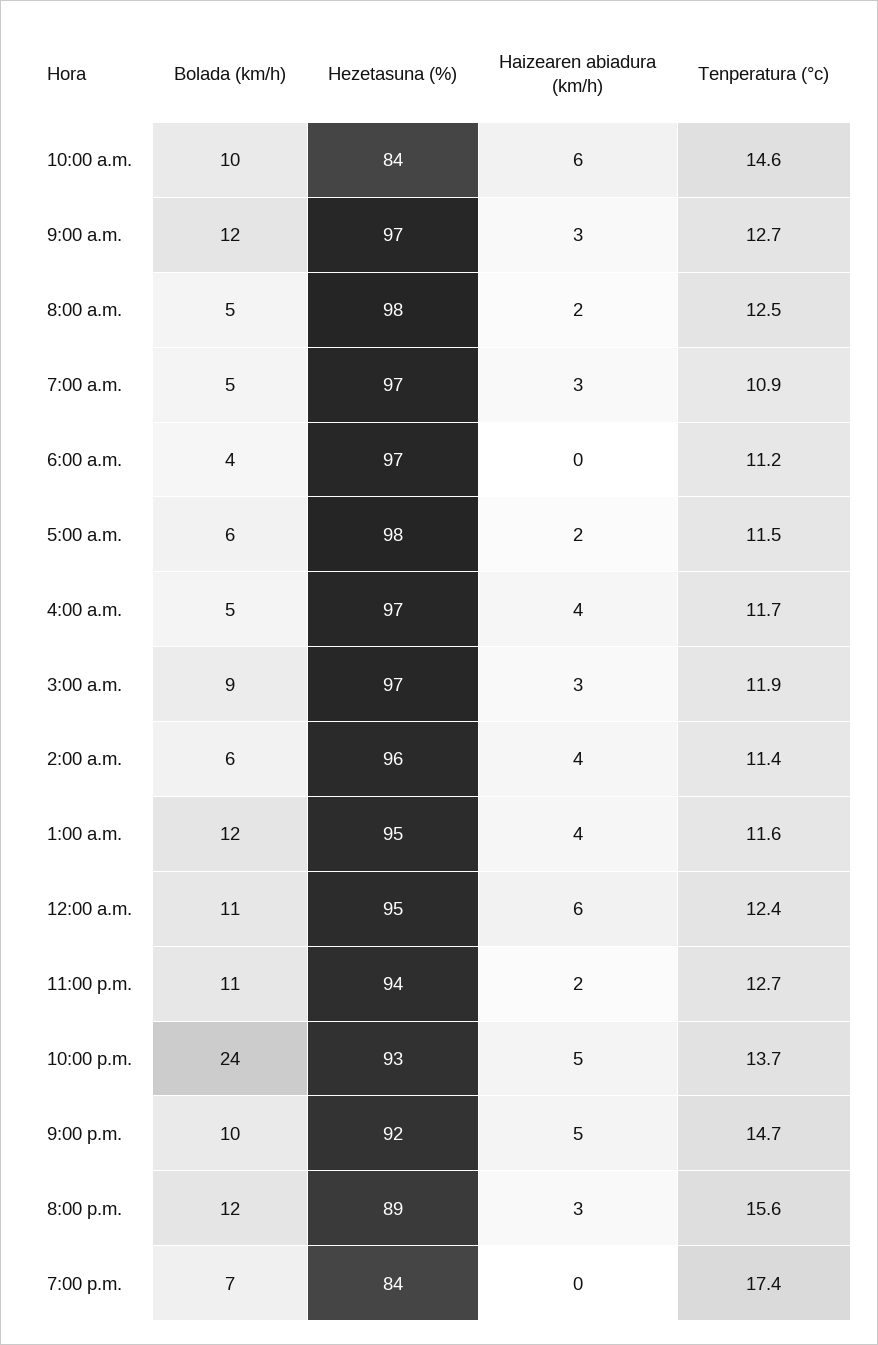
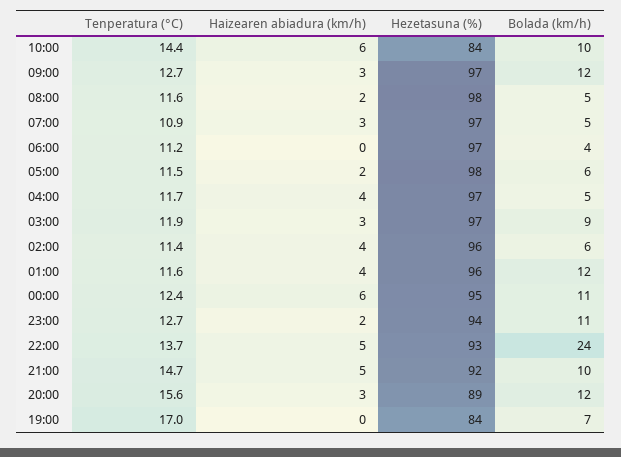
  {
    "Bolada (km/h)": {
      "10:00 a.m.": 10,
      "9:00 a.m.": 12,
      "8:00 a.m.": 5,
      "7:00 a.m.": 5,
      "6:00 a.m.": 4,
      "5:00 a.m.": 6,
      "4:00 a.m.": 5,
      "3:00 a.m.": 9,
      "2:00 a.m.": 6,
      "1:00 a.m.": 12,
      "12:00 a.m.": 11,
      "11:00 p.m.": 11,
      "10:00 p.m.": 24,
      "9:00 p.m.": 10,
      "8:00 p.m.": 12,
      "7:00 p.m.": 7
    },
    "Hezetasuna (%)": {
      "10:00 a.m.": 84,
      "9:00 a.m.": 97,
      "8:00 a.m.": 98,
      "7:00 a.m.": 97,
      "6:00 a.m.": 97,
      "5:00 a.m.": 98,
      "4:00 a.m.": 97,
      "3:00 a.m.": 97,
      "2:00 a.m.": 96,
-     "1:00 a.m.": 95,
+     "1:00 a.m.": 96,
      "12:00 a.m.": 95,
      "11:00 p.m.": 94,
      "10:00 p.m.": 93,
      "9:00 p.m.": 92,
      "8:00 p.m.": 89,
      "7:00 p.m.": 84
    },
    "Haizearen abiadura (km/h)": {
      "10:00 a.m.": 6,
      "9:00 a.m.": 3,
      "8:00 a.m.": 2,
      "7:00 a.m.": 3,
      "6:00 a.m.": 0,
      "5:00 a.m.": 2,
      "4:00 a.m.": 4,
      "3:00 a.m.": 3,
      "2:00 a.m.": 4,
      "1:00 a.m.": 4,
      "12:00 a.m.": 6,
      "11:00 p.m.": 2,
      "10:00 p.m.": 5,
      "9:00 p.m.": 5,
      "8:00 p.m.": 3,
      "7:00 p.m.": 0
    },
    "Tenperatura (°c)": {
-     "10:00 a.m.": 14.6,
+     "10:00 a.m.": 14.4,
      "9:00 a.m.": 12.7,
-     "8:00 a.m.": 12.5,
+     "8:00 a.m.": 11.6,
      "7:00 a.m.": 10.9,
      "6:00 a.m.": 11.2,
      "5:00 a.m.": 11.5,
      "4:00 a.m.": 11.7,
      "3:00 a.m.": 11.9,
      "2:00 a.m.": 11.4,
      "1:00 a.m.": 11.6,
      "12:00 a.m.": 12.4,
      "11:00 p.m.": 12.7,
      "10:00 p.m.": 13.7,
      "9:00 p.m.": 14.7,
      "8:00 p.m.": 15.6,
-     "7:00 p.m.": 17.4
+     "7:00 p.m.": 17
    }
  }

